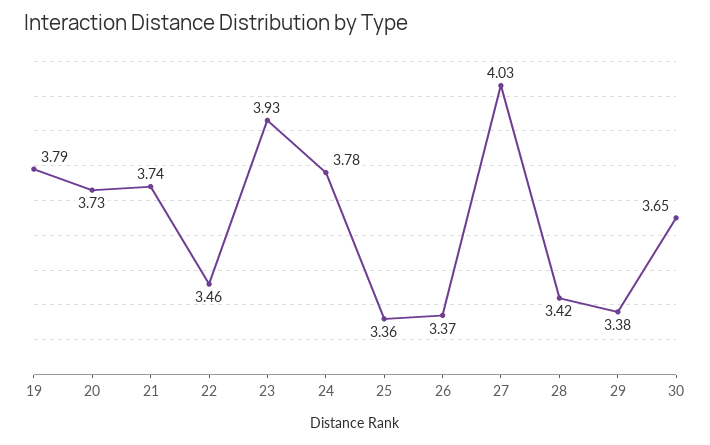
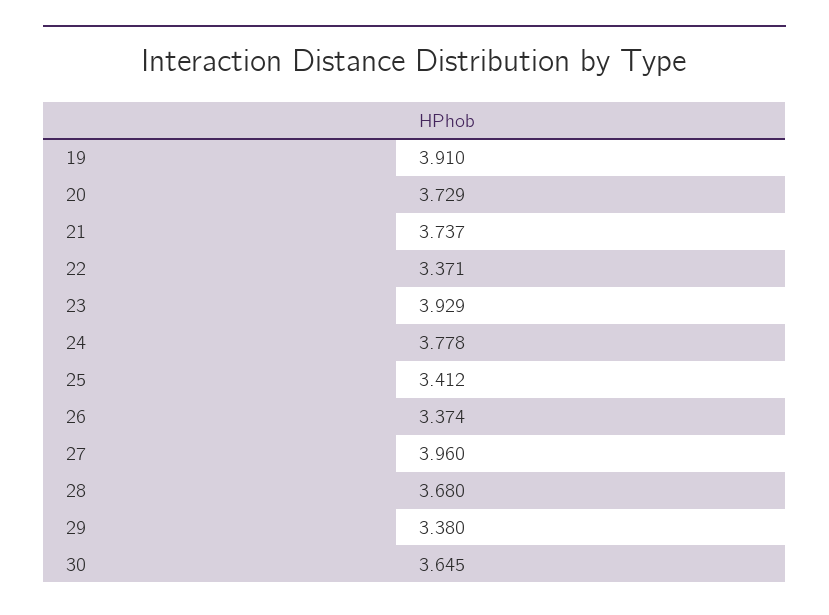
  {
-   "19": 3.79,
+   "19": 3.91,
    "20": 3.729,
    "21": 3.737,
-   "22": 3.46,
+   "22": 3.371,
    "23": 3.929,
    "24": 3.778,
-   "25": 3.36,
+   "25": 3.412,
    "26": 3.374,
-   "27": 4.03,
+   "27": 3.96,
-   "28": 3.42,
+   "28": 3.68,
    "29": 3.38,
    "30": 3.645
  }

